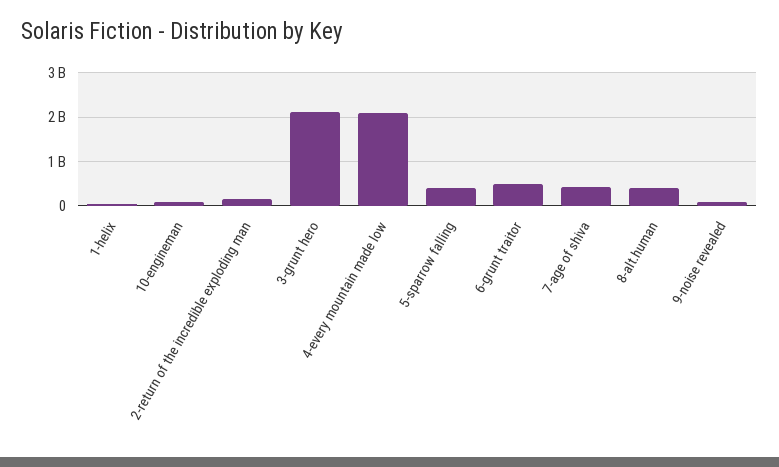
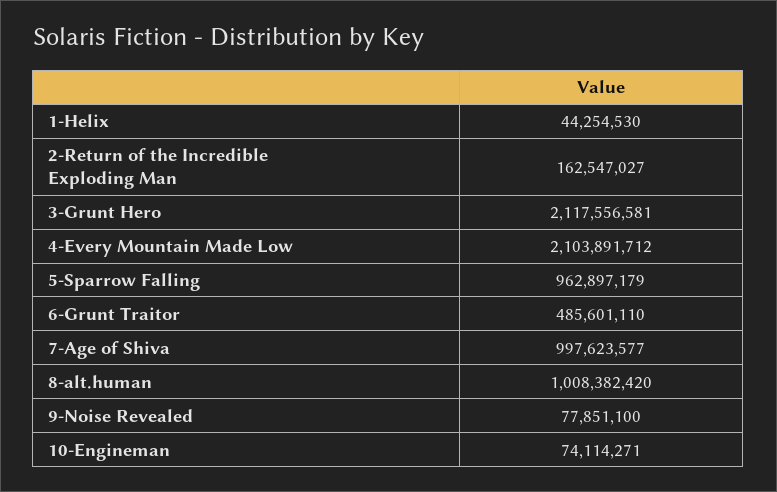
  {
    "1-helix": 44254530,
    "10-engineman": 74114271,
    "2-return of the incredible exploding man": 162547027,
    "3-grunt hero": 2117556581,
    "4-every mountain made low": 2103891712,
-   "5-sparrow falling": 400000000,
+   "5-sparrow falling": 962897179,
    "6-grunt traitor": 485601110,
-   "7-age of shiva": 400000000,
+   "7-age of shiva": 997623577,
-   "8-alt.human": 400000000,
+   "8-alt.human": 1008382420,
    "9-noise revealed": 77851100
  }

